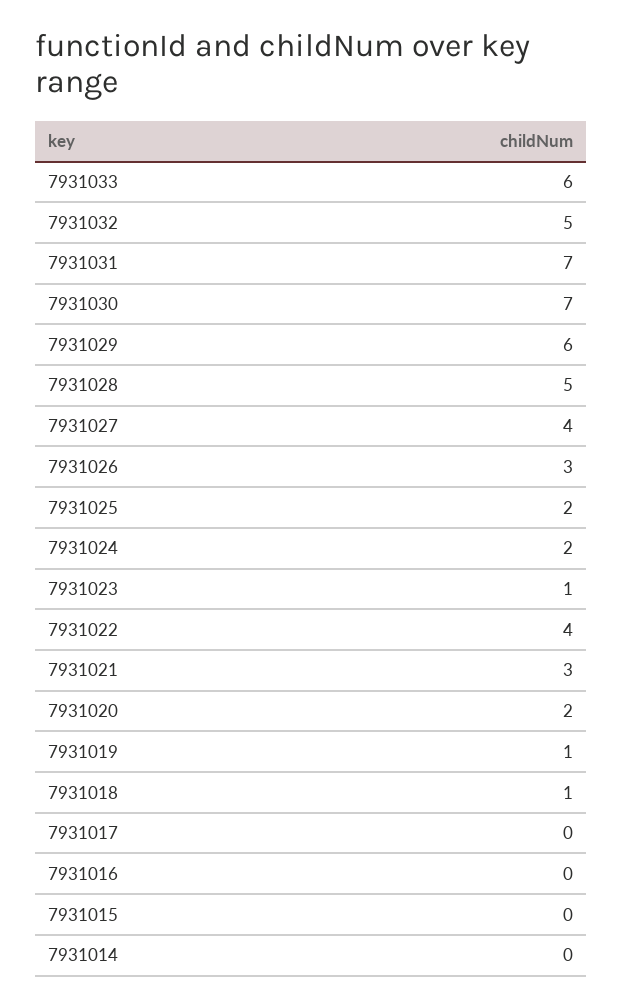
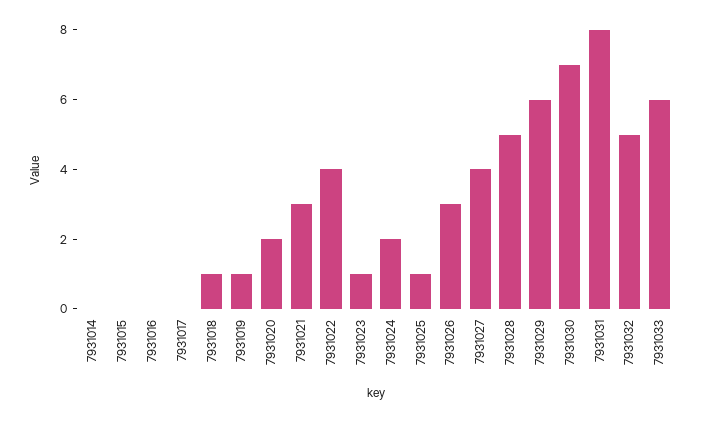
  {
    "7931033": 6,
    "7931032": 5,
-   "7931031": 7,
+   "7931031": 8,
    "7931030": 7,
    "7931029": 6,
    "7931028": 5,
    "7931027": 4,
    "7931026": 3,
-   "7931025": 2,
+   "7931025": 1,
    "7931024": 2,
    "7931023": 1,
    "7931022": 4,
    "7931021": 3,
    "7931020": 2,
    "7931019": 1,
    "7931018": 1,
    "7931017": 0,
    "7931016": 0,
    "7931015": 0,
    "7931014": 0
  }

